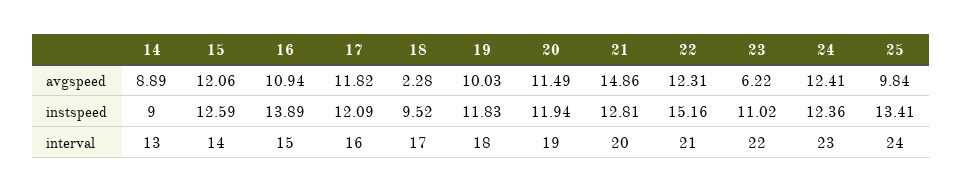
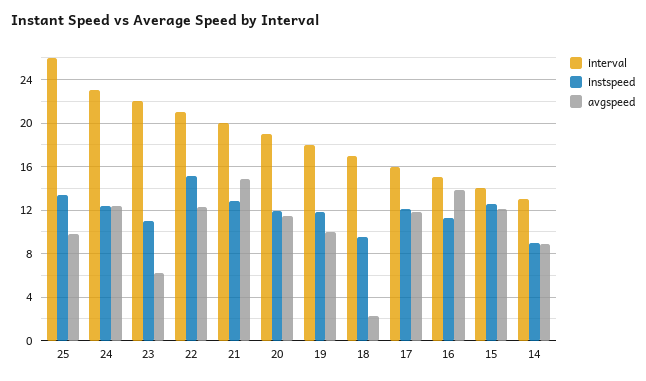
  {
    "avgspeed": {
      "14": 8.89,
      "15": 12.06,
-     "16": 10.94,
+     "16": 14,
      "17": 11.82,
      "18": 2.28,
      "19": 10.03,
      "20": 11.49,
      "21": 14.86,
      "22": 12.31,
      "23": 6.22,
      "24": 12.41,
      "25": 9.84
    },
    "instspeed": {
      "14": 9,
      "15": 12.59,
-     "16": 13.89,
+     "16": 11,
      "17": 12.09,
      "18": 9.52,
      "19": 11.83,
      "20": 11.94,
      "21": 12.81,
      "22": 15.16,
      "23": 11.02,
      "24": 12.36,
      "25": 13.41
    },
    "interval": {
      "14": 13,
      "15": 14,
      "16": 15,
      "17": 16,
      "18": 17,
      "19": 18,
      "20": 19,
      "21": 20,
      "22": 21,
      "23": 22,
      "24": 23,
-     "25": 24
+     "25": 26
    }
  }

